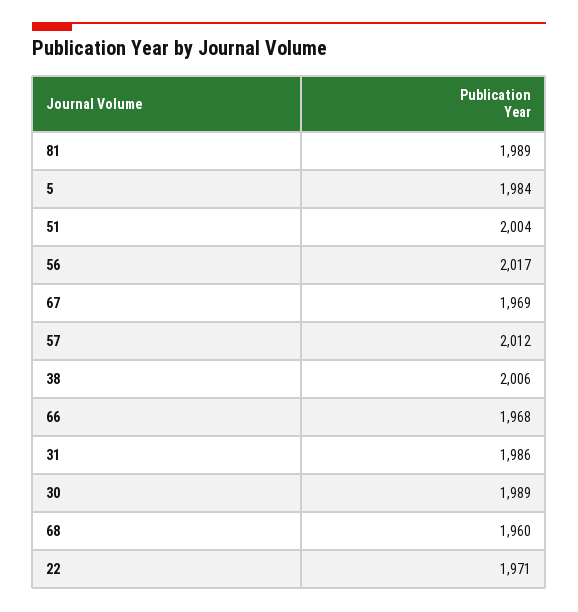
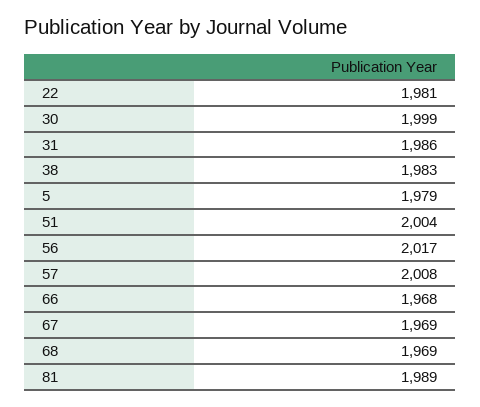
  {
    "81": 1989,
-   "5": 1984,
+   "5": 1979,
    "51": 2004,
    "56": 2017,
    "67": 1969,
-   "57": 2012,
+   "57": 2008,
-   "38": 2006,
+   "38": 1983,
    "66": 1968,
    "31": 1986,
-   "30": 1989,
+   "30": 1999,
-   "68": 1960,
+   "68": 1969,
-   "22": 1971
+   "22": 1981
  }

